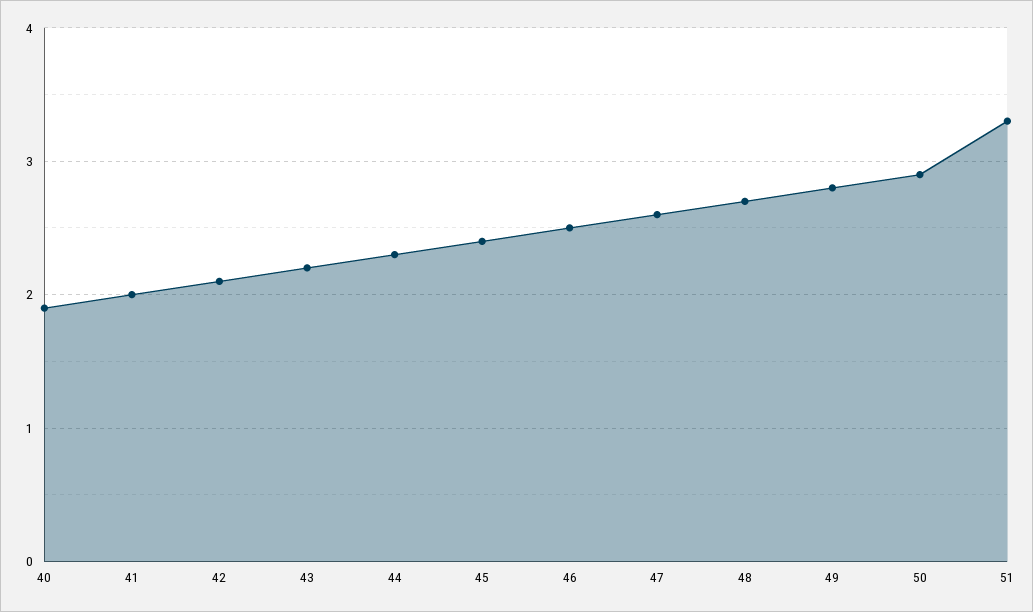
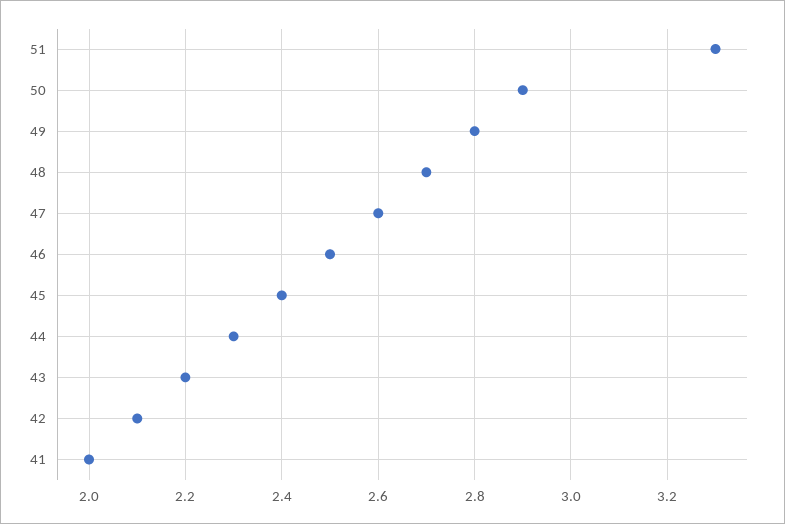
  {
-   "40": 1.9,
    "41": 2,
    "42": 2.1,
    "43": 2.2,
    "44": 2.3,
    "45": 2.4,
    "46": 2.5,
    "47": 2.6,
    "48": 2.7,
    "49": 2.8,
    "50": 2.9,
    "51": 3.3
  }

